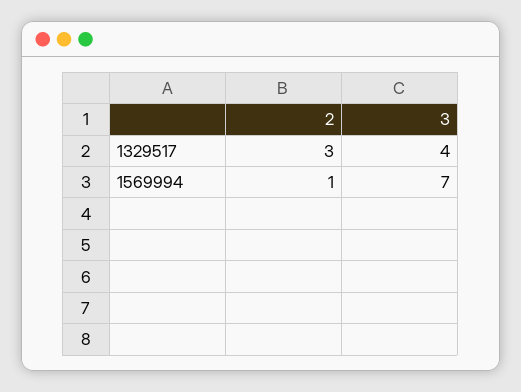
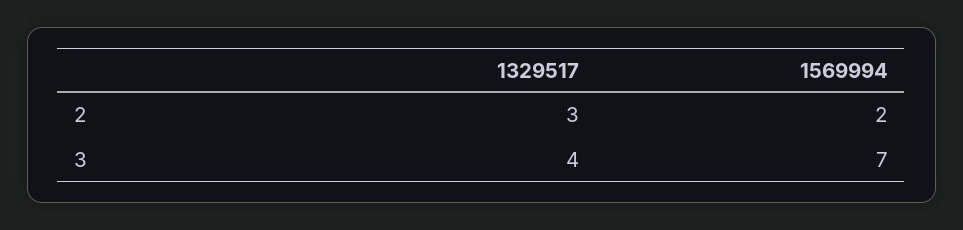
  {
    "2": {
      "1329517": 3,
-     "1569994": 1
+     "1569994": 2
    },
    "3": {
      "1329517": 4,
      "1569994": 7
    }
  }

